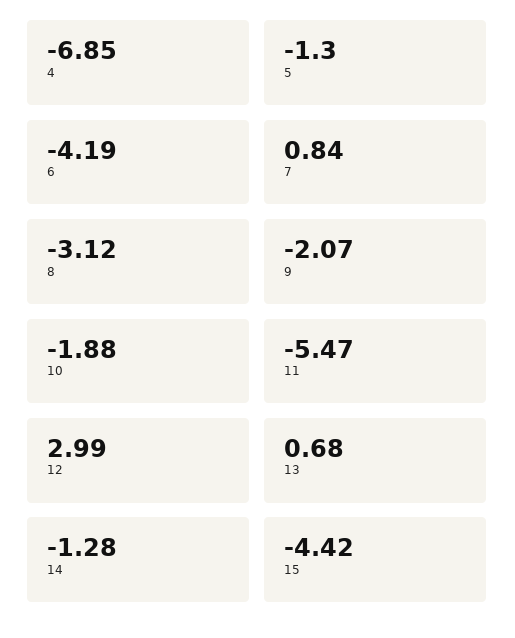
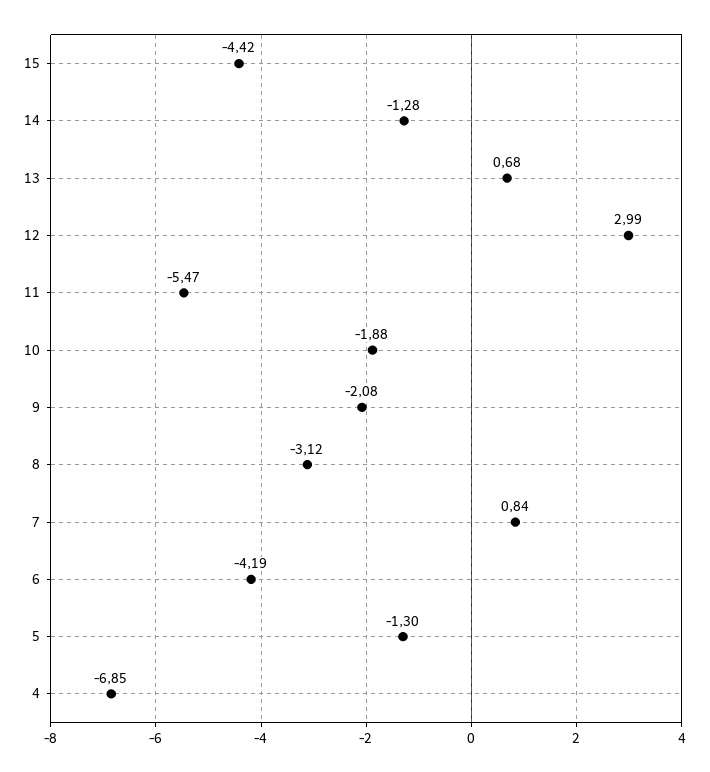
  {
    "4": -6.85,
    "5": -1.3,
    "6": -4.19,
    "7": 0.84,
    "8": -3.12,
-   "9": -2.07,
+   "9": -2.08,
    "10": -1.88,
    "11": -5.47,
    "12": 2.99,
    "13": 0.68,
    "14": -1.28,
    "15": -4.42
  }

